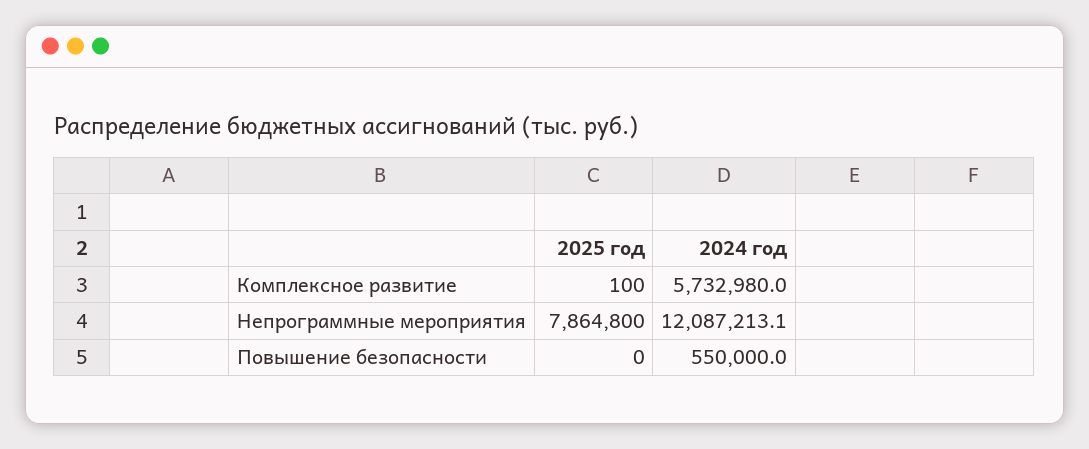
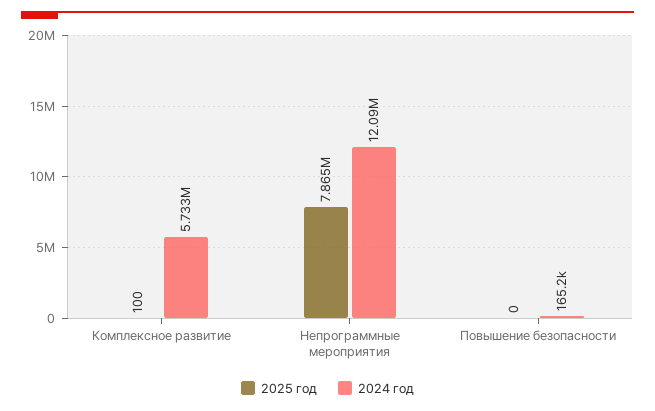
  {
    "2025 год": {
      "Комплексное развитие": 100,
      "Непрограммные мероприятия": 7864800,
      "Повышение безопасности": 0
    },
    "2024 год": {
      "Комплексное развитие": 5732980,
      "Непрограммные мероприятия": 12087213.1,
-     "Повышение безопасности": 550000
+     "Повышение безопасности": 165200
    }
  }

